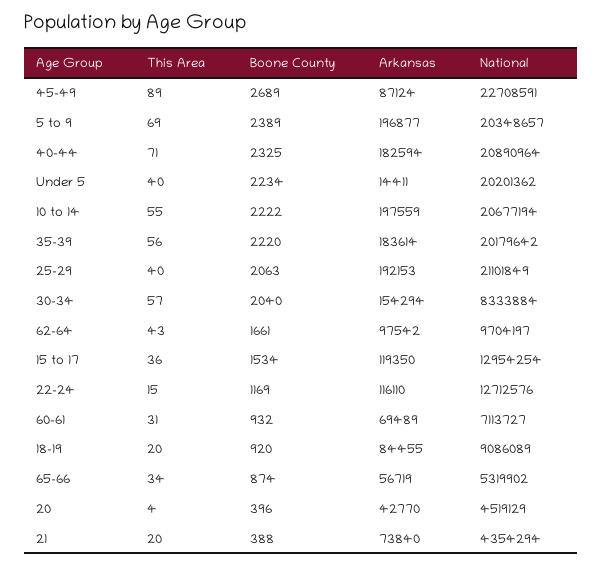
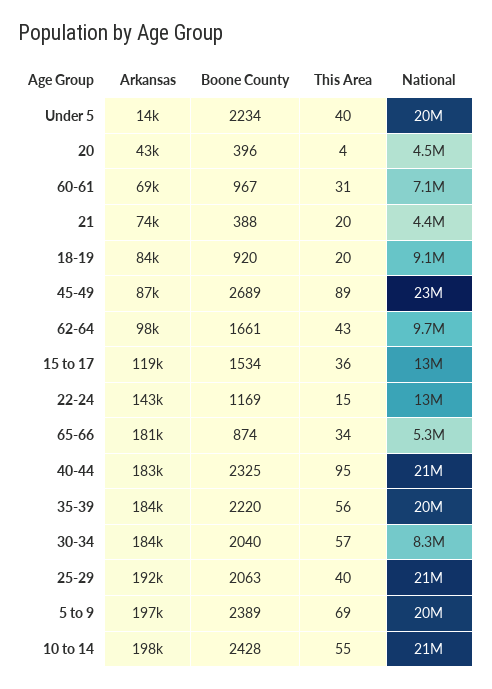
  {
    "This Area": {
      "45-49": 89,
      "5 to 9": 69,
-     "40-44": 71,
+     "40-44": 95,
      "Under 5": 40,
      "10 to 14": 55,
      "35-39": 56,
      "25-29": 40,
      "30-34": 57,
      "62-64": 43,
      "15 to 17": 36,
      "22-24": 15,
      "60-61": 31,
      "18-19": 20,
      "65-66": 34,
      "20": 4,
      "21": 20
    },
    "Boone County": {
      "45-49": 2689,
      "5 to 9": 2389,
      "40-44": 2325,
      "Under 5": 2234,
-     "10 to 14": 2222,
+     "10 to 14": 2428,
      "35-39": 2220,
      "25-29": 2063,
      "30-34": 2040,
      "62-64": 1661,
      "15 to 17": 1534,
      "22-24": 1169,
-     "60-61": 932,
+     "60-61": 967,
      "18-19": 920,
      "65-66": 874,
      "20": 396,
      "21": 388
    },
    "Arkansas": {
      "45-49": 87124,
      "5 to 9": 196877,
      "40-44": 182594,
      "Under 5": 14411,
      "10 to 14": 197559,
      "35-39": 183614,
      "25-29": 192153,
-     "30-34": 154294,
+     "30-34": 184000,
      "62-64": 97542,
      "15 to 17": 119350,
-     "22-24": 116110,
+     "22-24": 143000,
      "60-61": 69489,
      "18-19": 84455,
-     "65-66": 56719,
+     "65-66": 181000,
      "20": 42770,
      "21": 73840
    },
    "National": {
      "45-49": 22708591,
      "5 to 9": 20348657,
      "40-44": 20890964,
      "Under 5": 20201362,
      "10 to 14": 20677194,
      "35-39": 20179642,
      "25-29": 21101849,
      "30-34": 8333884,
      "62-64": 9704197,
      "15 to 17": 12954254,
      "22-24": 12712576,
      "60-61": 7113727,
      "18-19": 9086089,
      "65-66": 5319902,
      "20": 4519129,
      "21": 4354294
    }
  }

